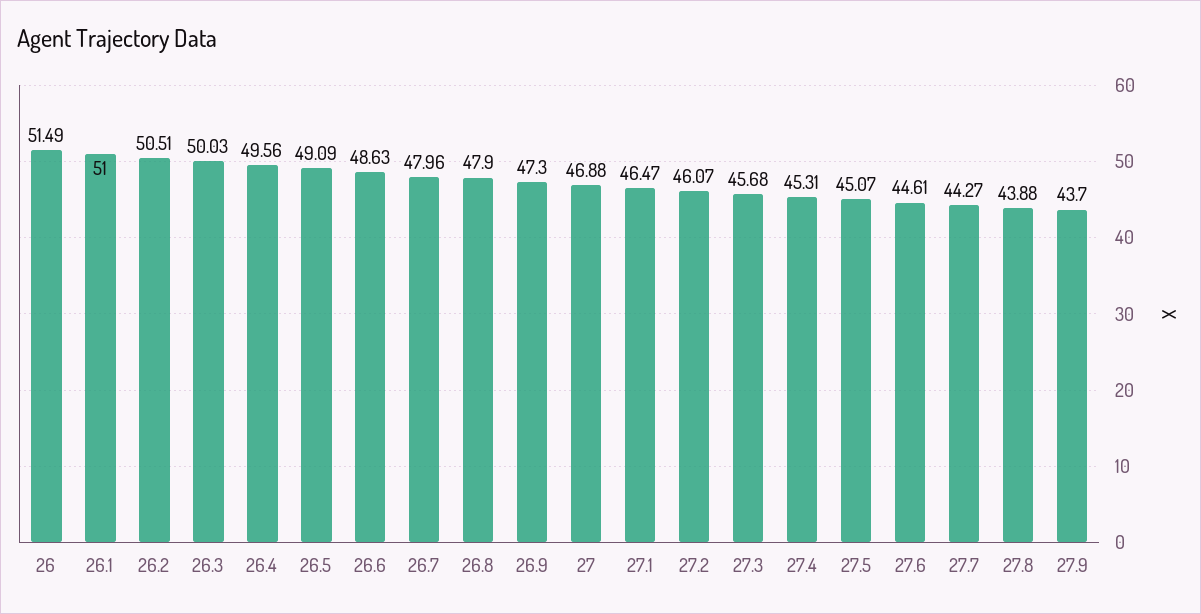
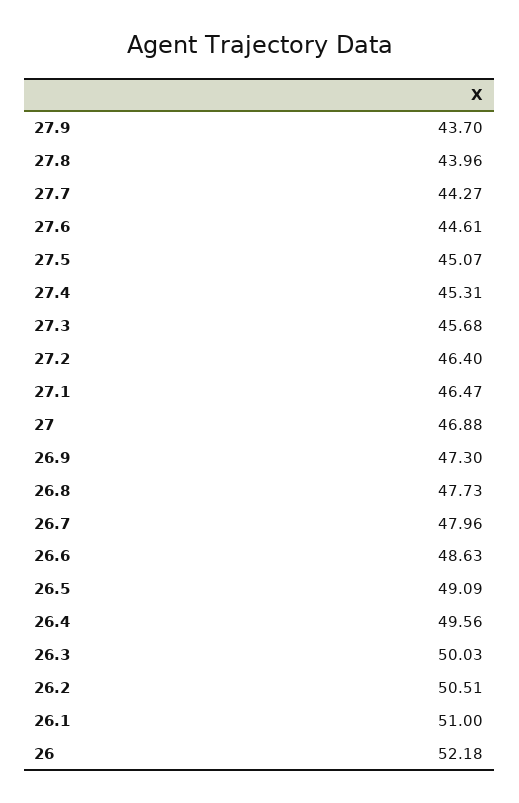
  {
-   "26": 51.49,
+   "26": 52.18,
    "26.1": 51,
    "26.2": 50.51,
    "26.3": 50.03,
    "26.4": 49.56,
    "26.5": 49.09,
    "26.6": 48.63,
    "26.7": 47.96,
-   "26.8": 47.9,
+   "26.8": 47.73,
    "26.9": 47.3,
    "27": 46.88,
    "27.1": 46.47,
-   "27.2": 46.07,
+   "27.2": 46.4,
    "27.3": 45.68,
    "27.4": 45.31,
    "27.5": 45.07,
    "27.6": 44.61,
    "27.7": 44.27,
-   "27.8": 43.88,
+   "27.8": 43.96,
    "27.9": 43.7
  }

